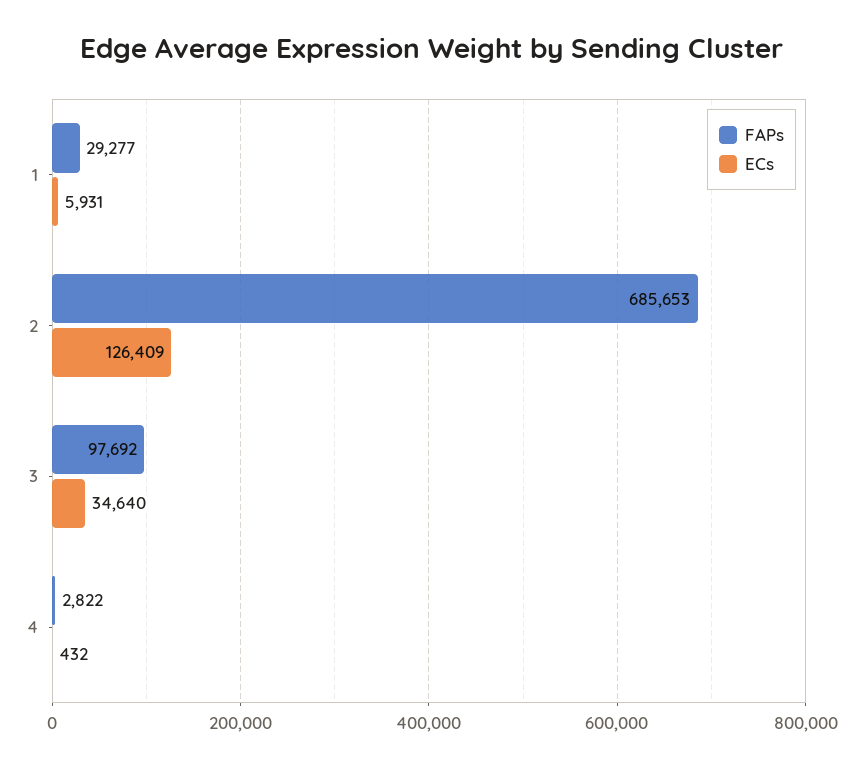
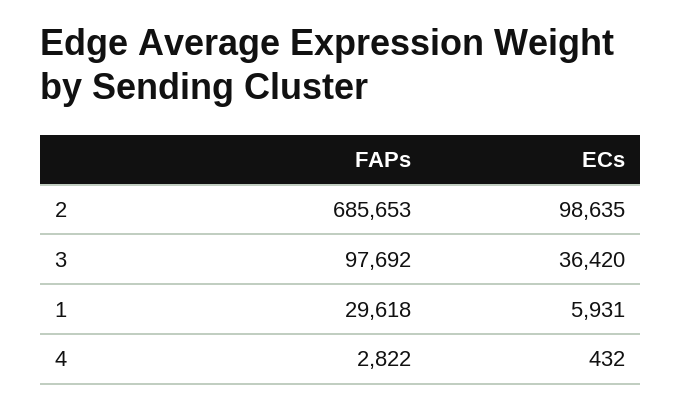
  {
    "FAPs": {
-     "1": 29277,
+     "1": 29618,
      "2": 685653,
      "3": 97692,
      "4": 2822
    },
    "ECs": {
      "1": 5931,
-     "2": 126409,
+     "2": 98635,
-     "3": 34640,
+     "3": 36420,
      "4": 432
    }
  }

